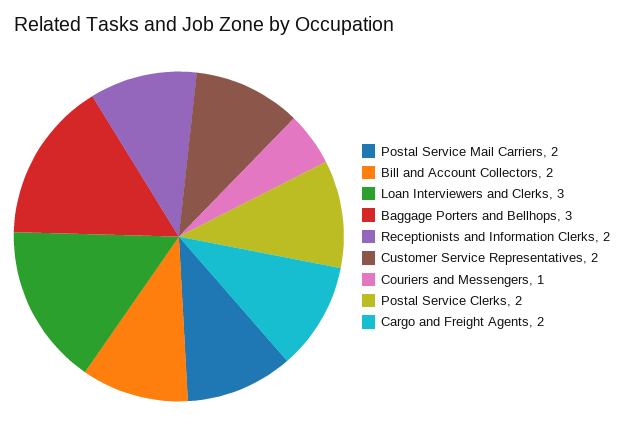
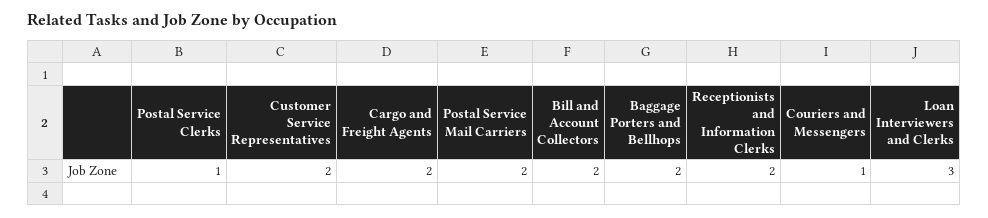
  {
    "Postal Service Mail Carriers": 2,
    "Bill and Account Collectors": 2,
    "Loan Interviewers and Clerks": 3,
-   "Baggage Porters and Bellhops": 3,
+   "Baggage Porters and Bellhops": 2,
    "Receptionists and Information Clerks": 2,
    "Customer Service Representatives": 2,
    "Couriers and Messengers": 1,
-   "Postal Service Clerks": 2,
+   "Postal Service Clerks": 1,
    "Cargo and Freight Agents": 2
  }

